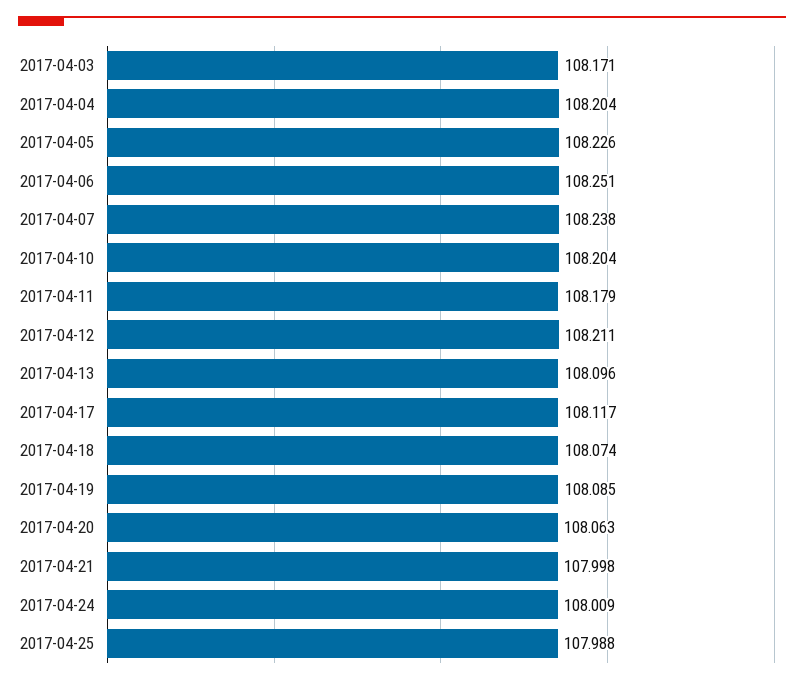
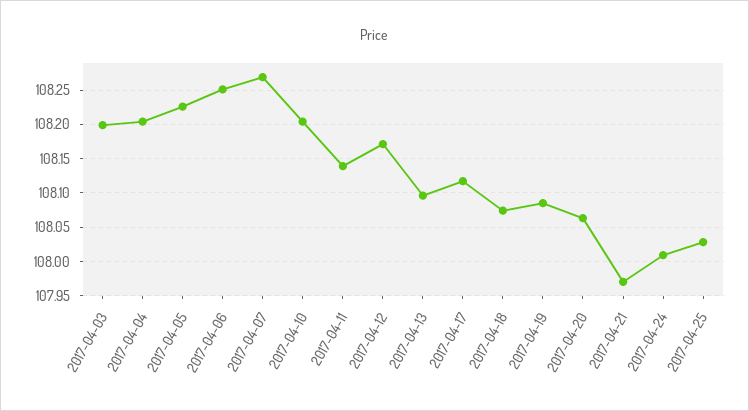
  {
-   "2017-04-03": 108.171,
+   "2017-04-03": 108.2,
    "2017-04-04": 108.204,
    "2017-04-05": 108.226,
    "2017-04-06": 108.251,
-   "2017-04-07": 108.238,
+   "2017-04-07": 108.27,
    "2017-04-10": 108.204,
-   "2017-04-11": 108.179,
+   "2017-04-11": 108.14,
-   "2017-04-12": 108.211,
+   "2017-04-12": 108.17,
    "2017-04-13": 108.096,
    "2017-04-17": 108.117,
    "2017-04-18": 108.074,
    "2017-04-19": 108.085,
    "2017-04-20": 108.063,
-   "2017-04-21": 107.998,
+   "2017-04-21": 107.97,
    "2017-04-24": 108.009,
-   "2017-04-25": 107.988
+   "2017-04-25": 108.03
  }

